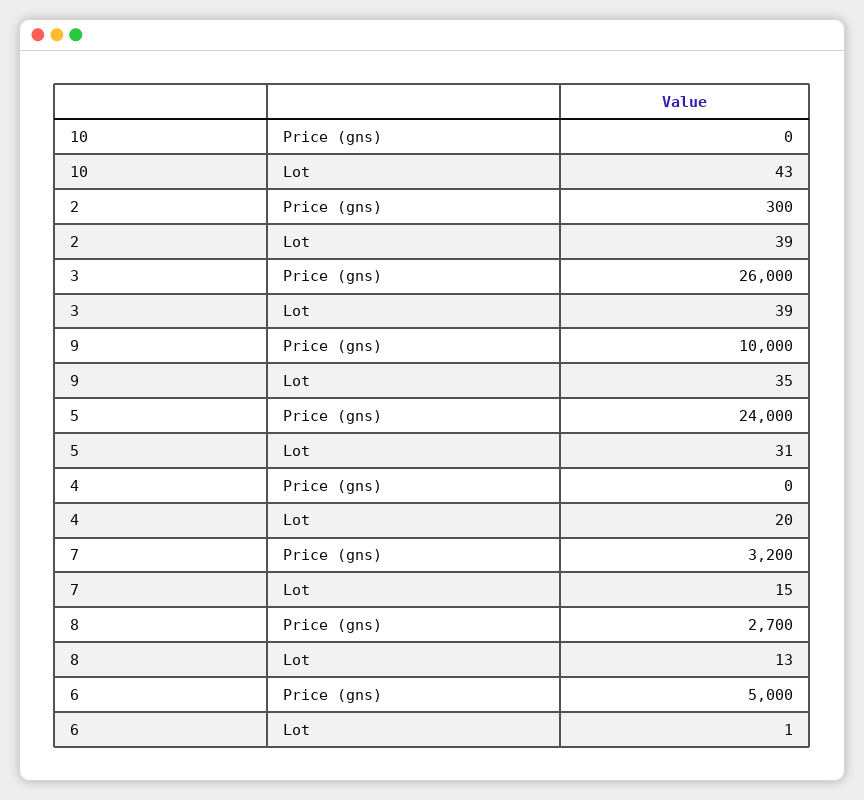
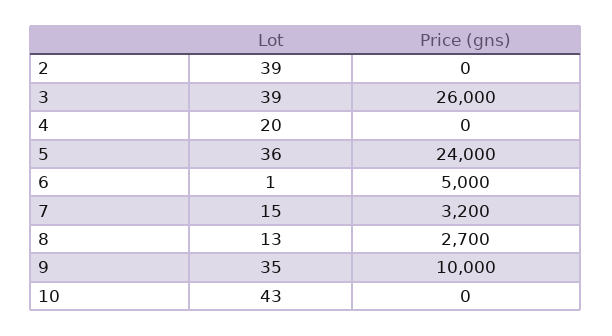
  {
    "10": {
      "Price (gns)": 0,
      "Lot": 43
    },
    "2": {
-     "Price (gns)": 300,
+     "Price (gns)": 0,
      "Lot": 39
    },
    "3": {
      "Price (gns)": 26000,
      "Lot": 39
    },
    "9": {
      "Price (gns)": 10000,
      "Lot": 35
    },
    "5": {
      "Price (gns)": 24000,
-     "Lot": 31
+     "Lot": 36
    },
    "4": {
      "Price (gns)": 0,
      "Lot": 20
    },
    "7": {
      "Price (gns)": 3200,
      "Lot": 15
    },
    "8": {
      "Price (gns)": 2700,
      "Lot": 13
    },
    "6": {
      "Price (gns)": 5000,
      "Lot": 1
    }
  }

